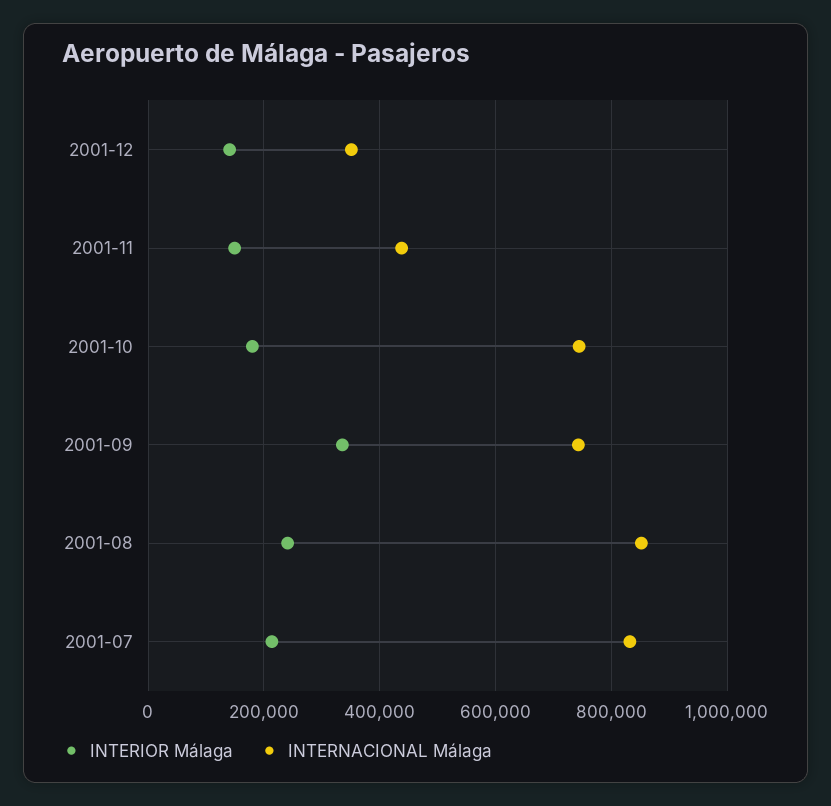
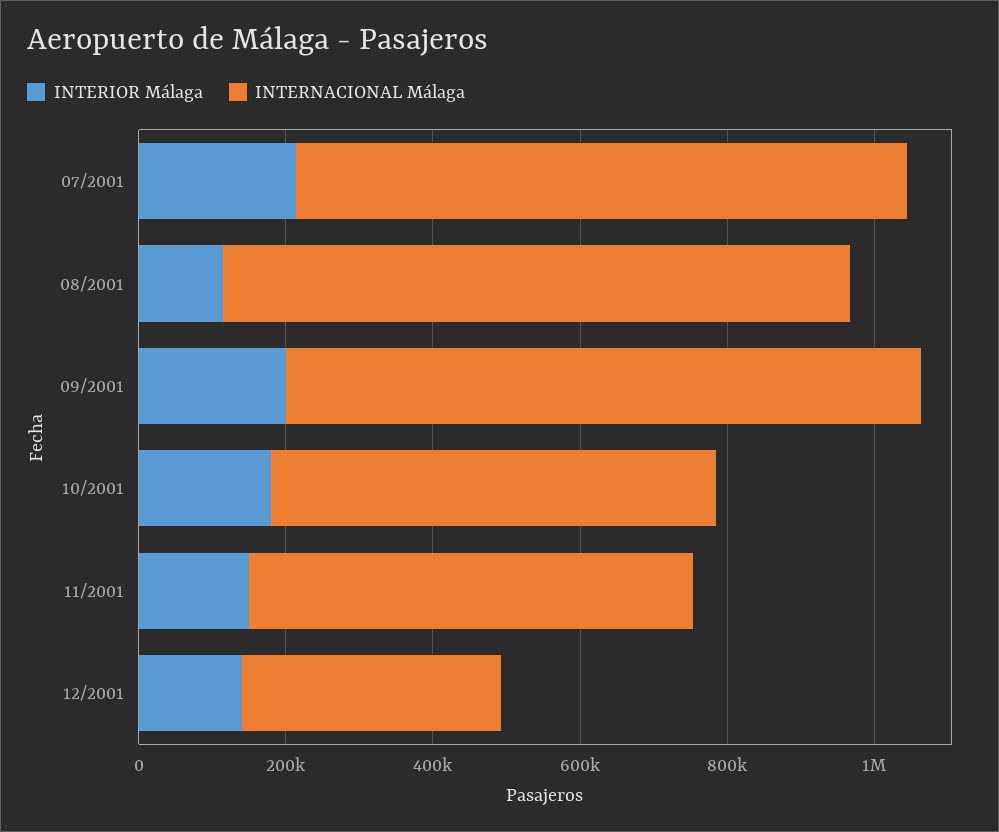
  {
    "INTERIOR Málaga": {
      "2001-12": 140000,
      "2001-11": 140000,
      "2001-10": 180000,
-     "2001-09": 340000,
+     "2001-09": 200000,
-     "2001-08": 240000,
+     "2001-08": 100000,
      "2001-07": 220000
    },
    "INTERNACIONAL Málaga": {
      "2001-12": 360000,
-     "2001-11": 440000,
+     "2001-11": 600000,
-     "2001-10": 740000,
+     "2001-10": 600000,
-     "2001-09": 740000,
+     "2001-09": 850000,
      "2001-08": 860000,
      "2001-07": 840000
    }
  }

